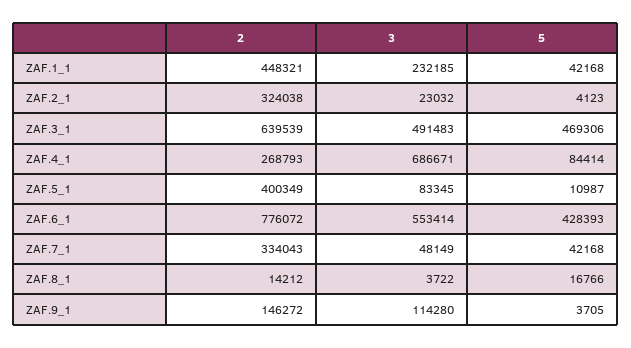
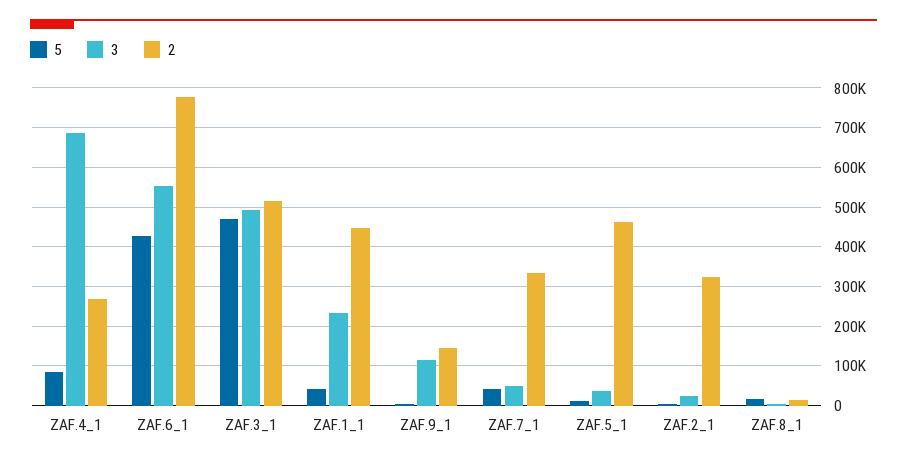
  {
    "2": {
      "ZAF.1_1": 448321,
      "ZAF.2_1": 324038,
-     "ZAF.3_1": 639539,
+     "ZAF.3_1": 520000,
      "ZAF.4_1": 268793,
-     "ZAF.5_1": 400349,
+     "ZAF.5_1": 460000,
      "ZAF.6_1": 776072,
      "ZAF.7_1": 334043,
      "ZAF.8_1": 14212,
      "ZAF.9_1": 146272
    },
    "3": {
      "ZAF.1_1": 232185,
      "ZAF.2_1": 23032,
      "ZAF.3_1": 491483,
      "ZAF.4_1": 686671,
-     "ZAF.5_1": 83345,
+     "ZAF.5_1": 40000,
      "ZAF.6_1": 553414,
      "ZAF.7_1": 48149,
      "ZAF.8_1": 3722,
      "ZAF.9_1": 114280
    },
    "5": {
      "ZAF.1_1": 42168,
      "ZAF.2_1": 4123,
      "ZAF.3_1": 469306,
      "ZAF.4_1": 84414,
      "ZAF.5_1": 10987,
      "ZAF.6_1": 428393,
      "ZAF.7_1": 42168,
      "ZAF.8_1": 16766,
      "ZAF.9_1": 3705
    }
  }

